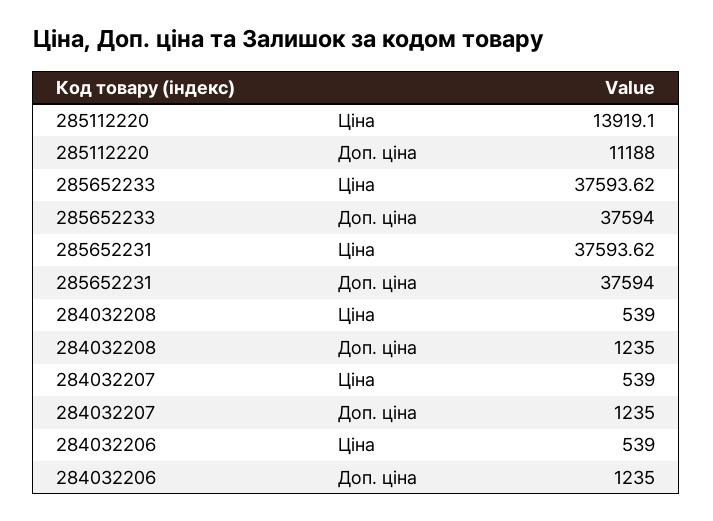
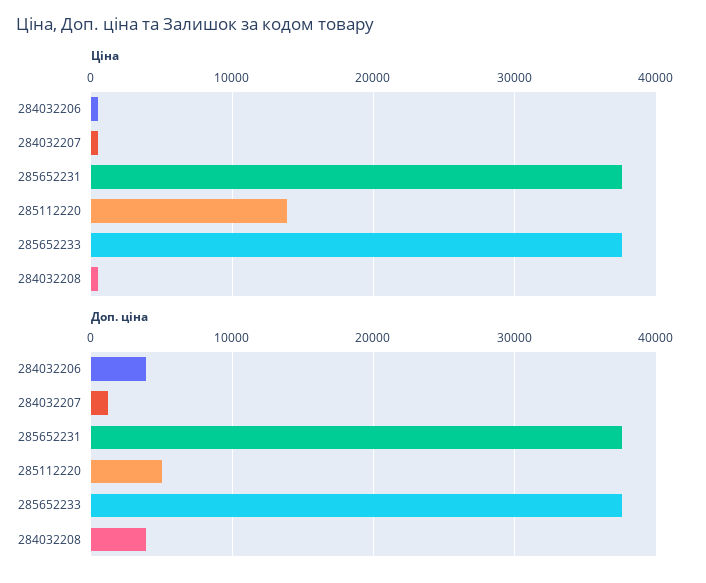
  {
    "Ціна": {
      "285112220": 13919.1,
      "285652233": 37593.62,
      "285652231": 37593.62,
      "284032208": 539,
      "284032207": 539,
      "284032206": 539
    },
    "Доп. ціна": {
-     "285112220": 11188,
+     "285112220": 5000,
      "285652233": 37594,
      "285652231": 37594,
-     "284032208": 1235,
+     "284032208": 4000,
      "284032207": 1235,
-     "284032206": 1235
+     "284032206": 4000
    }
  }

